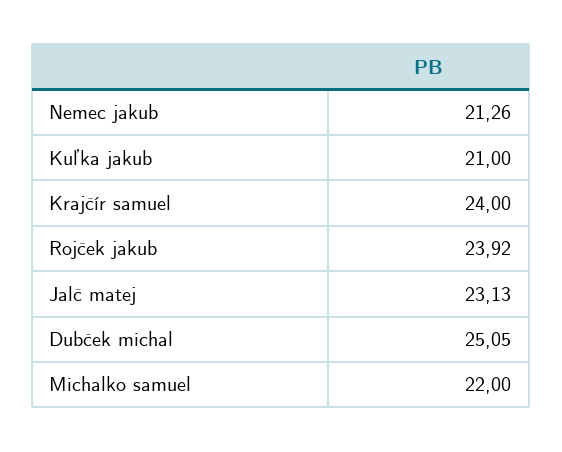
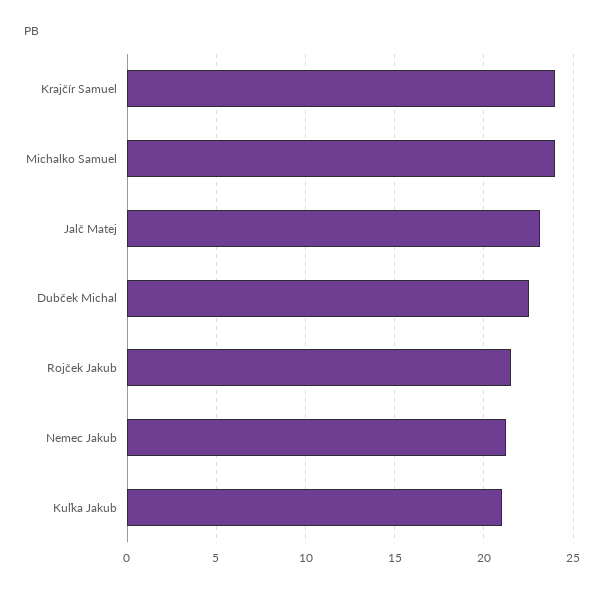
  {
    "Nemec jakub": 21.26,
    "Kuľka jakub": 21,
    "Krajčír samuel": 24,
-   "Rojček jakub": 23.92,
+   "Rojček jakub": 21.5,
    "Jalč matej": 23.13,
-   "Dubček michal": 25.05,
+   "Dubček michal": 22.5,
-   "Michalko samuel": 22
+   "Michalko samuel": 24
  }

